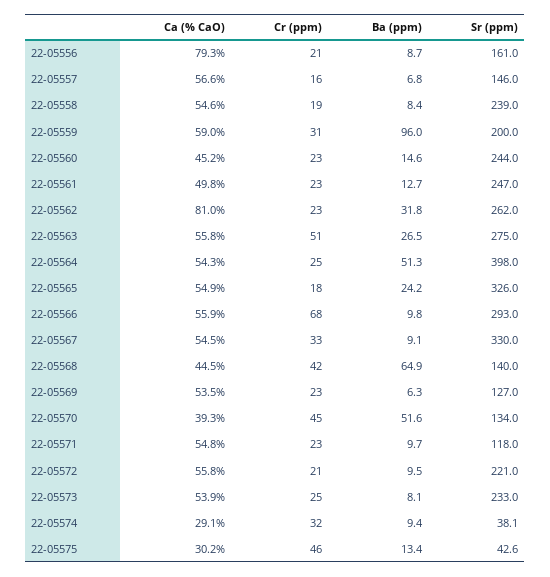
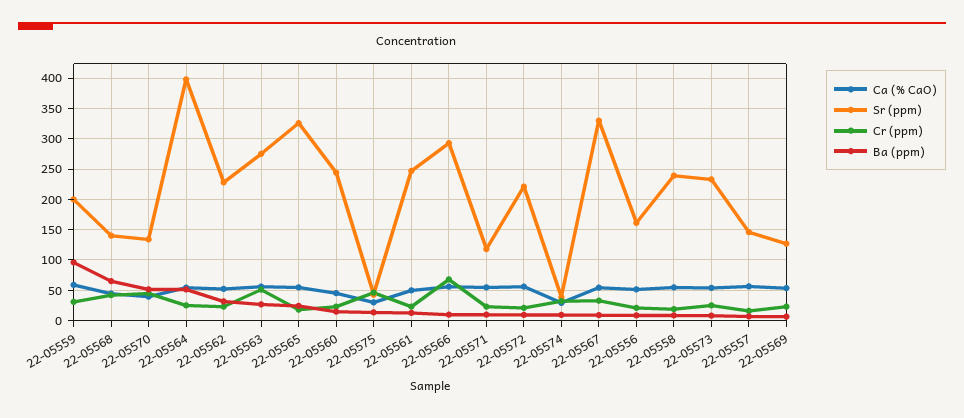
  {
    "Ca (% CaO)": {
-     "22-05556": 79.3,
+     "22-05556": 50,
      "22-05557": 56.6,
      "22-05558": 54.6,
      "22-05559": 59,
      "22-05560": 45.2,
      "22-05561": 49.8,
-     "22-05562": 81,
+     "22-05562": 50,
      "22-05563": 55.8,
      "22-05564": 54.3,
      "22-05565": 54.9,
      "22-05566": 55.9,
      "22-05567": 54.5,
      "22-05568": 44.5,
      "22-05569": 53.5,
      "22-05570": 39.3,
      "22-05571": 54.8,
      "22-05572": 55.8,
      "22-05573": 53.9,
      "22-05574": 29.1,
      "22-05575": 30.2
    },
    "Cr (ppm)": {
      "22-05556": 21,
      "22-05557": 16,
      "22-05558": 19,
      "22-05559": 31,
      "22-05560": 23,
      "22-05561": 23,
      "22-05562": 23,
      "22-05563": 51,
      "22-05564": 25,
      "22-05565": 18,
      "22-05566": 68,
      "22-05567": 33,
      "22-05568": 42,
      "22-05569": 23,
      "22-05570": 45,
      "22-05571": 23,
      "22-05572": 21,
      "22-05573": 25,
      "22-05574": 32,
      "22-05575": 46
    },
    "Ba (ppm)": {
      "22-05556": 8.7,
      "22-05557": 6.8,
      "22-05558": 8.4,
      "22-05559": 96,
      "22-05560": 14.6,
      "22-05561": 12.7,
      "22-05562": 31.8,
      "22-05563": 26.5,
      "22-05564": 51.3,
      "22-05565": 24.2,
      "22-05566": 9.8,
      "22-05567": 9.1,
      "22-05568": 64.9,
      "22-05569": 6.3,
      "22-05570": 51.6,
      "22-05571": 9.7,
      "22-05572": 9.5,
      "22-05573": 8.1,
      "22-05574": 9.4,
      "22-05575": 13.4
    },
    "Sr (ppm)": {
      "22-05556": 161,
      "22-05557": 146,
      "22-05558": 239,
      "22-05559": 200,
      "22-05560": 244,
      "22-05561": 247,
-     "22-05562": 262,
+     "22-05562": 230,
      "22-05563": 275,
      "22-05564": 398,
      "22-05565": 326,
      "22-05566": 293,
      "22-05567": 330,
      "22-05568": 140,
      "22-05569": 127,
      "22-05570": 134,
      "22-05571": 118,
      "22-05572": 221,
      "22-05573": 233,
      "22-05574": 38.1,
      "22-05575": 42.6
    }
  }

